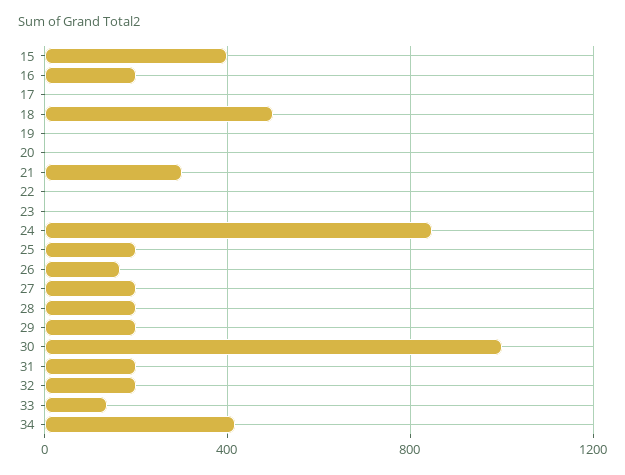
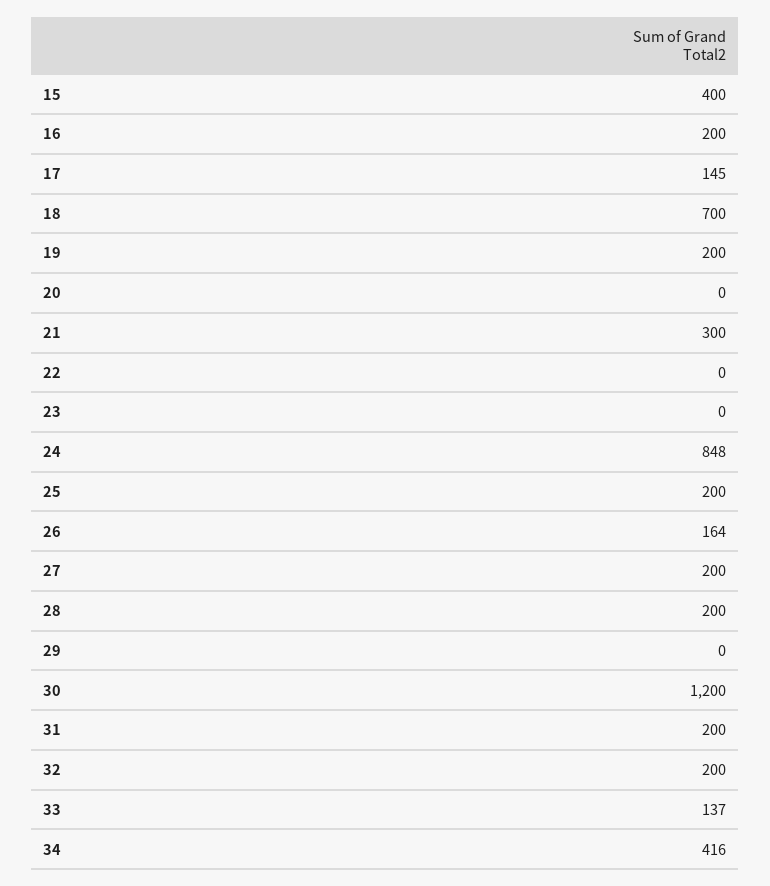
  {
    "15": 400,
    "16": 200,
-   "17": 0,
+   "17": 145,
-   "18": 500,
+   "18": 700,
-   "19": 0,
+   "19": 200,
    "20": 0,
    "21": 300,
    "22": 0,
    "23": 0,
    "24": 848,
    "25": 200,
    "26": 164,
    "27": 200,
    "28": 200,
-   "29": 200,
+   "29": 0,
-   "30": 1000,
+   "30": 1200,
    "31": 200,
    "32": 200,
    "33": 137,
    "34": 416
  }

